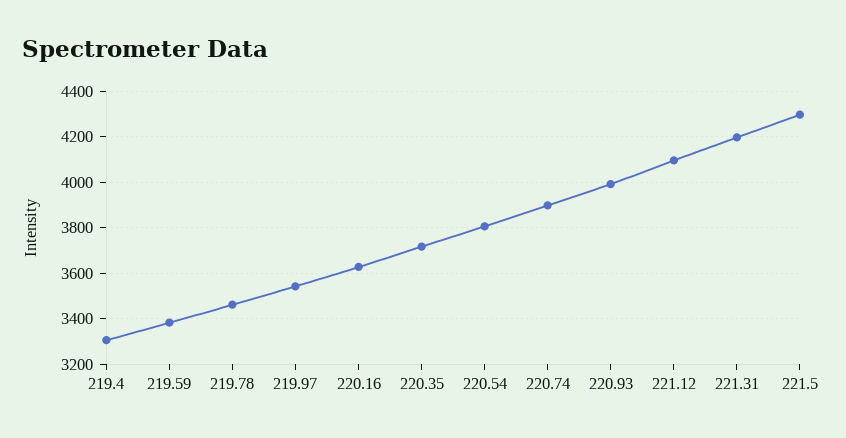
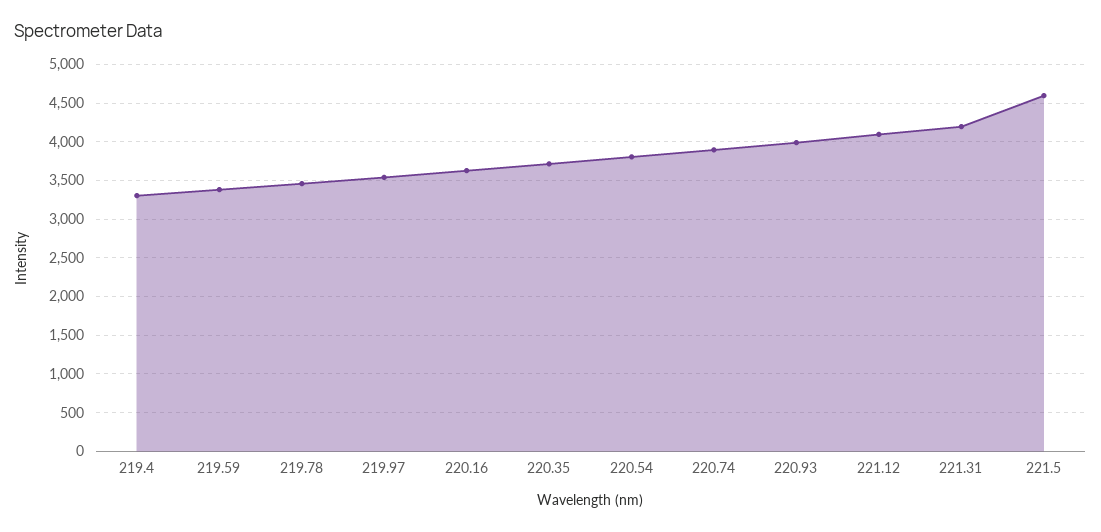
  {
    "219.4": 3300,
    "219.59": 3400,
    "219.78": 3450,
    "219.97": 3550,
    "220.16": 3650,
    "220.35": 3700,
    "220.54": 3800,
    "220.74": 3900,
    "220.93": 4000,
    "221.12": 4100,
    "221.31": 4200,
-   "221.5": 4300
+   "221.5": 4600
  }

